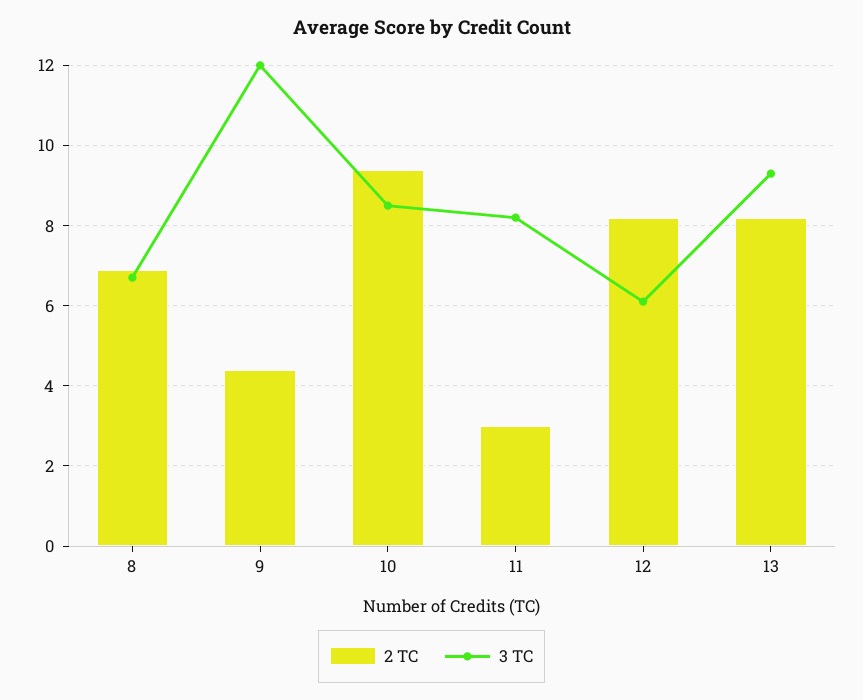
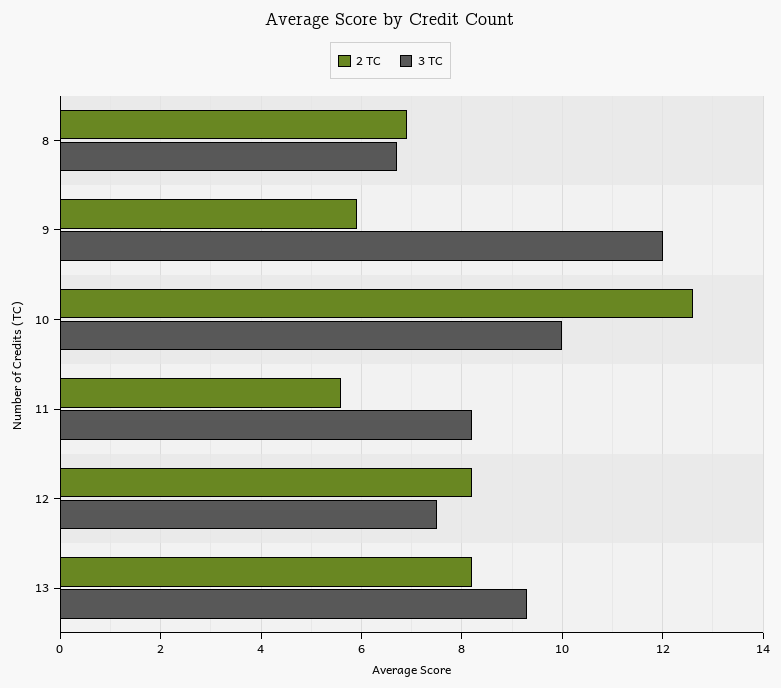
  {
    "2 TC": {
      "8": 7,
-     "9": 4.5,
+     "9": 6,
-     "10": 9.5,
+     "10": 12.5,
-     "11": 3,
+     "11": 5.5,
      "12": 8,
      "13": 8
    },
    "3 TC": {
      "8": 6.5,
      "9": 12,
-     "10": 8.5,
+     "10": 10,
      "11": 8,
-     "12": 6,
+     "12": 7.5,
      "13": 9.5
    }
  }

